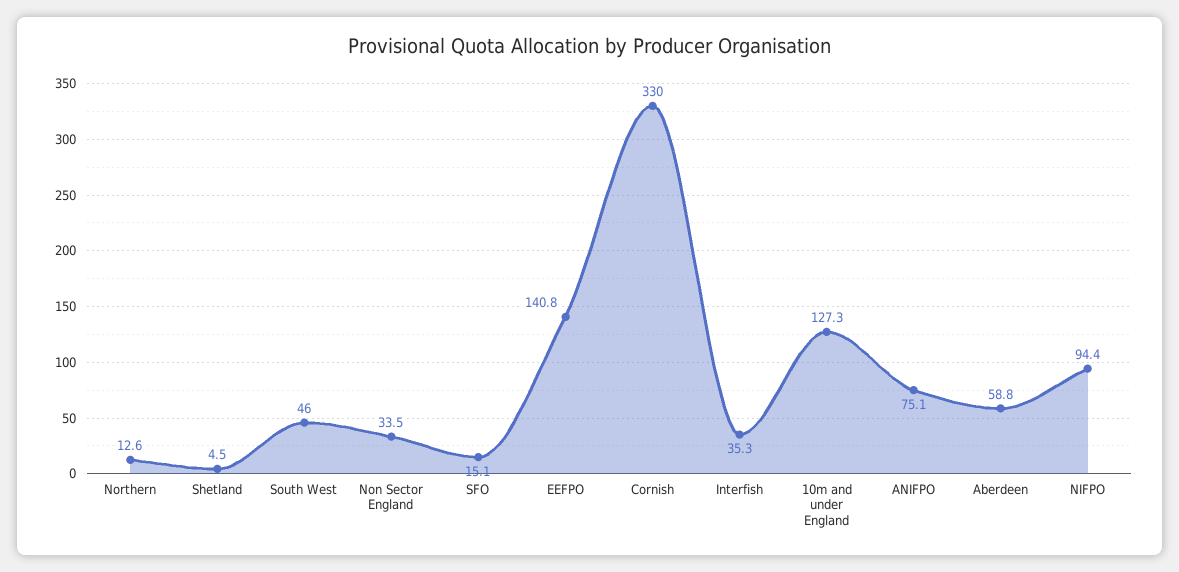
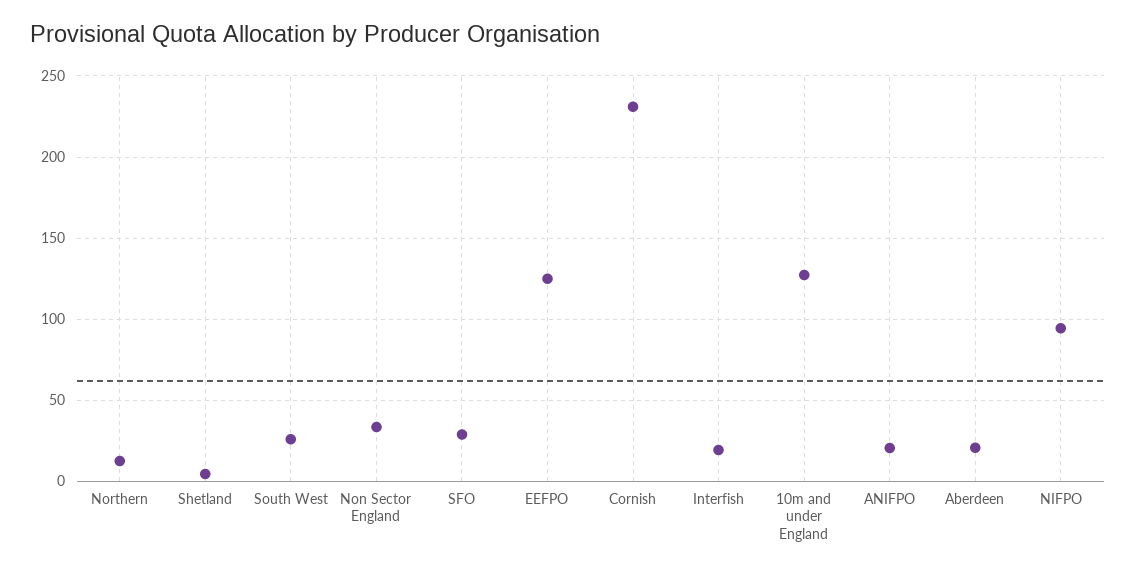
  {
    "Northern": 12.6,
    "Shetland": 4.5,
-   "South West": 46,
+   "South West": 25,
    "Non Sector England": 33.5,
-   "SFO": 15.1,
+   "SFO": 30,
-   "EEFPO": 140.8,
+   "EEFPO": 125,
-   "Cornish": 330,
+   "Cornish": 230,
-   "Interfish": 35.3,
+   "Interfish": 20,
    "10m and under England": 127.3,
-   "ANIFPO": 75.1,
+   "ANIFPO": 20,
-   "Aberdeen": 58.8,
+   "Aberdeen": 20,
    "NIFPO": 94.4
  }

